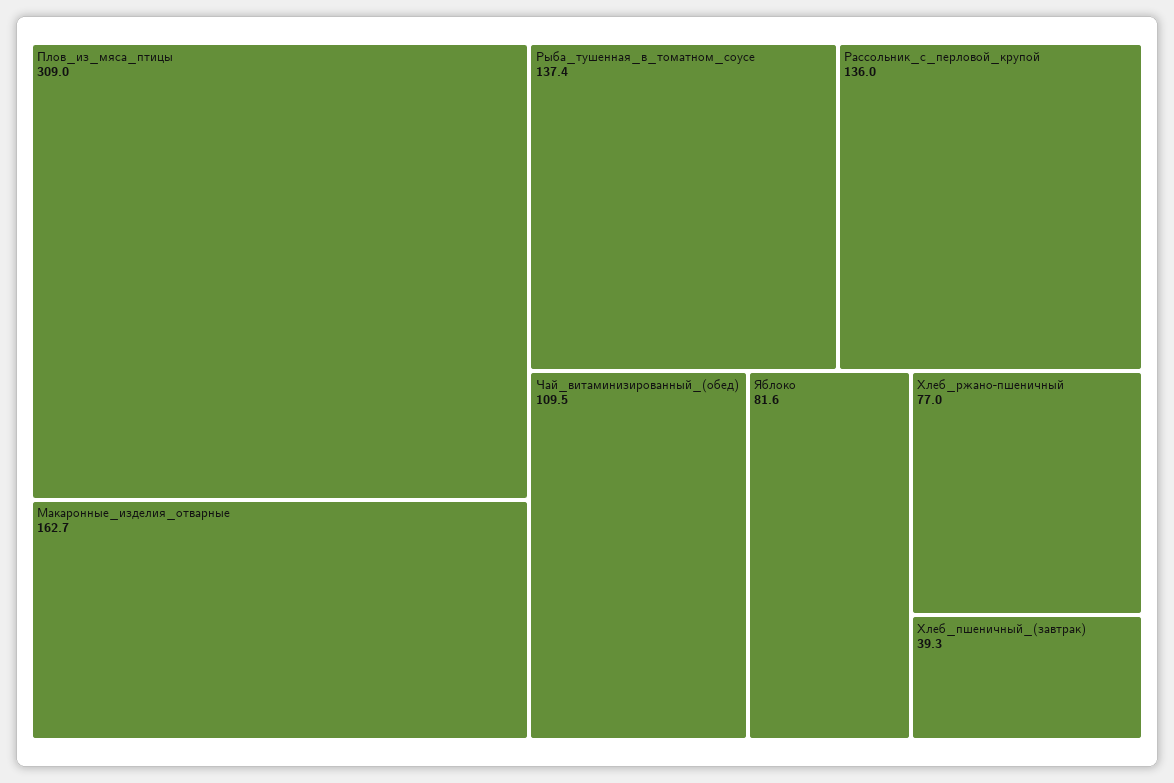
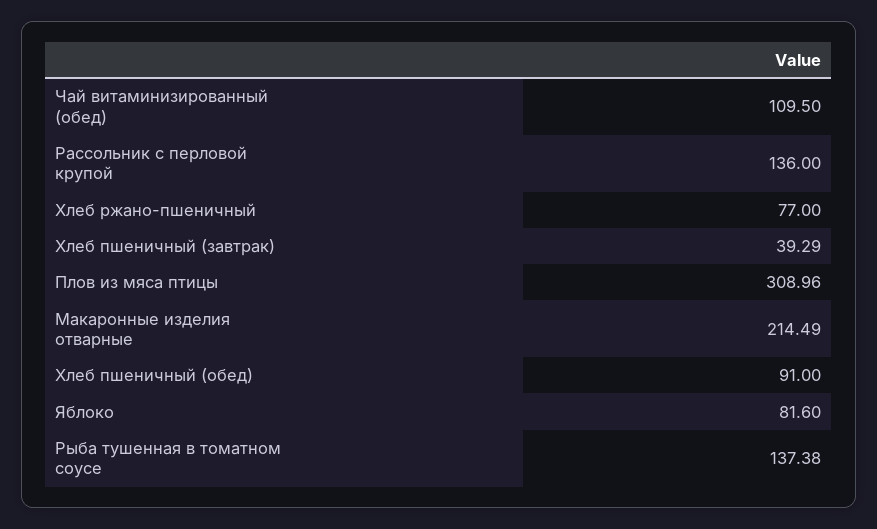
  {
    "Плов_из_мяса_птицы": 308.96,
-   "Макаронные_изделия_отварные": 162.7,
+   "Макаронные_изделия_отварные": 214.49,
    "Рыба_тушенная_в_томатном_соусе": 137.38,
    "Рассольник_с_перловой_крупой": 136,
    "Чай_витаминизированный_(обед)": 109.5,
    "Яблоко": 81.6,
    "Хлеб_ржано-пшеничный": 77,
-   "Хлеб_пшеничный_(завтрак)": 39.29
+   "Хлеб_пшеничный_(завтрак)": 39.29,
+   "Хлеб пшеничный (обед)": 91
  }

